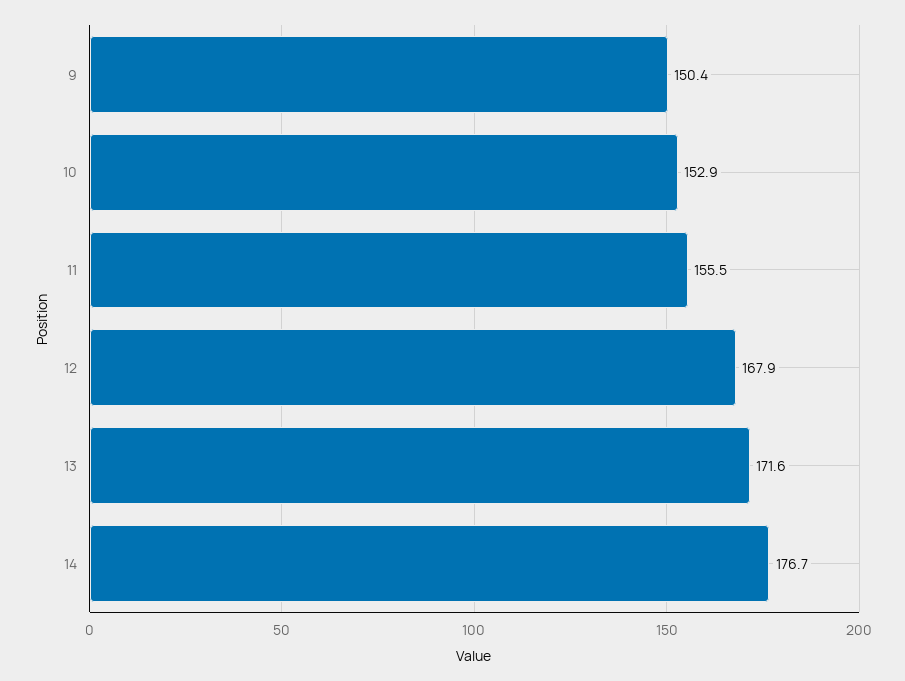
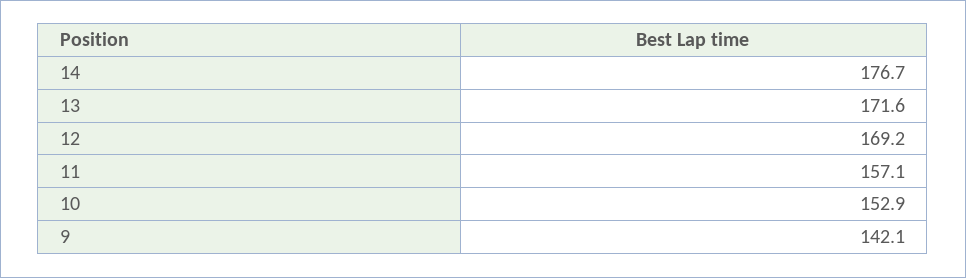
  {
-   "9": 150.4,
+   "9": 142.1,
    "10": 152.9,
-   "11": 155.5,
+   "11": 157.1,
-   "12": 167.9,
+   "12": 169.2,
    "13": 171.6,
    "14": 176.7
  }

